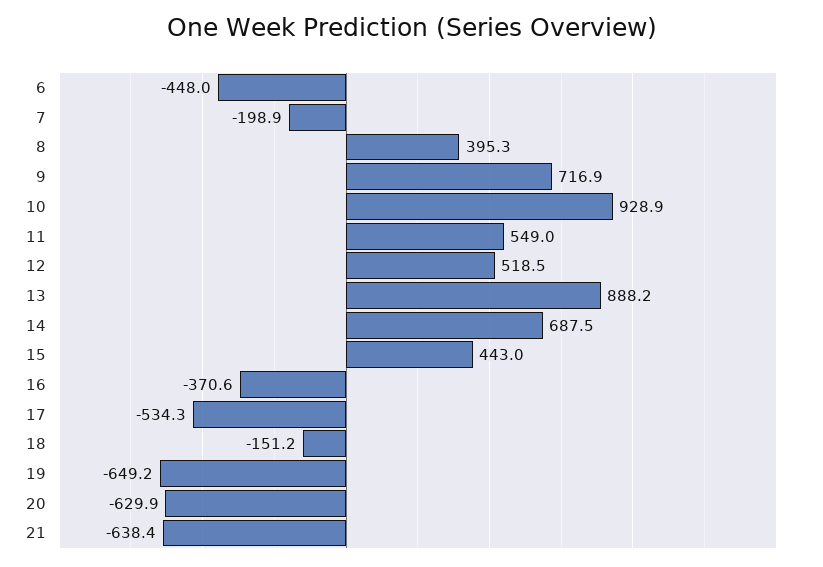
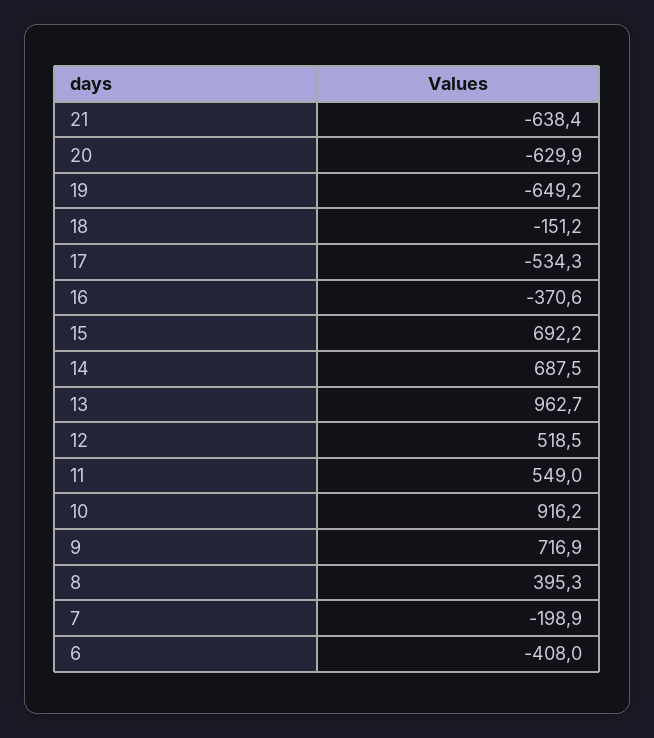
  {
-   "6": -448,
+   "6": -408,
    "7": -198.9,
    "8": 395.3,
    "9": 716.9,
-   "10": 928.9,
+   "10": 916.2,
    "11": 549,
    "12": 518.5,
-   "13": 888.2,
+   "13": 962.7,
    "14": 687.5,
-   "15": 443,
+   "15": 692.2,
    "16": -370.6,
    "17": -534.3,
    "18": -151.2,
    "19": -649.2,
    "20": -629.9,
    "21": -638.4
  }

